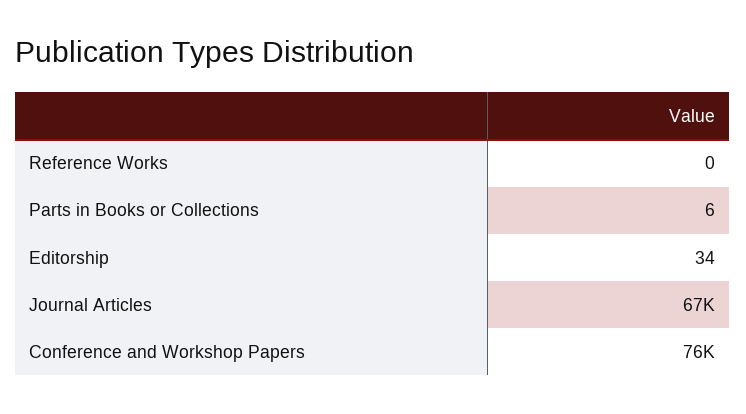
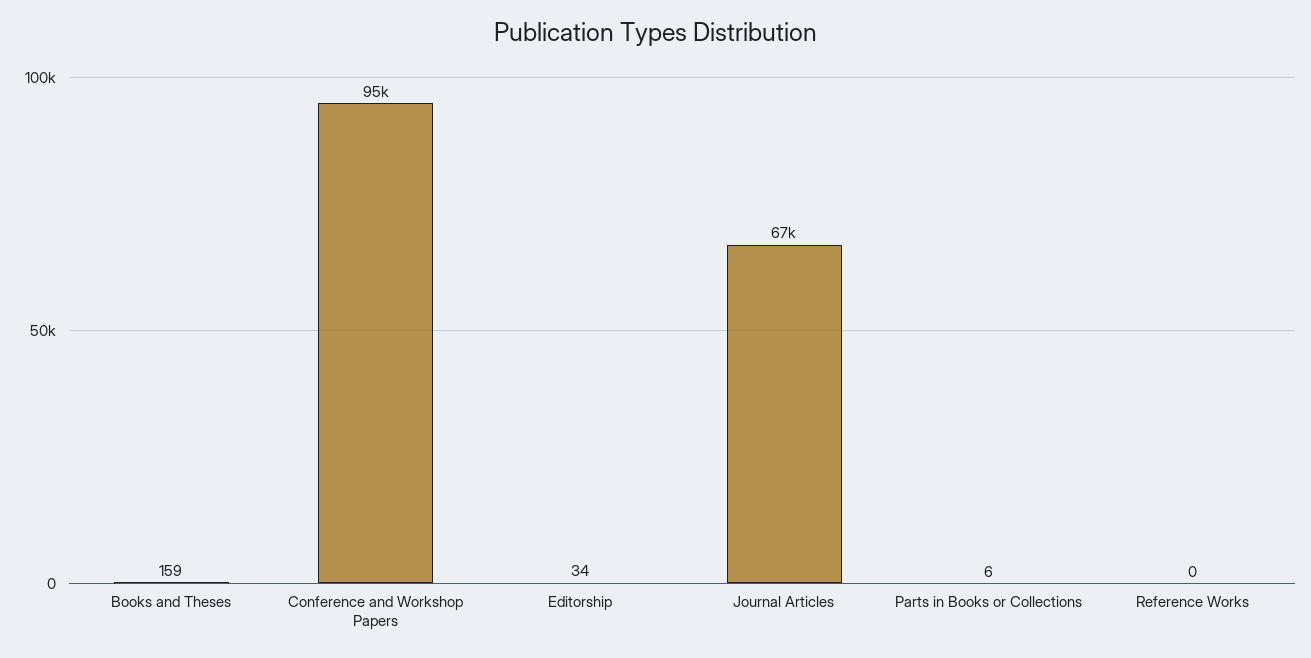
  {
    "Reference Works": 0,
    "Parts in Books or Collections": 6,
    "Editorship": 34,
    "Journal Articles": 67000,
-   "Conference and Workshop Papers": 76000
+   "Conference and Workshop Papers": 95000,
+   "Books and Theses": 159
  }

